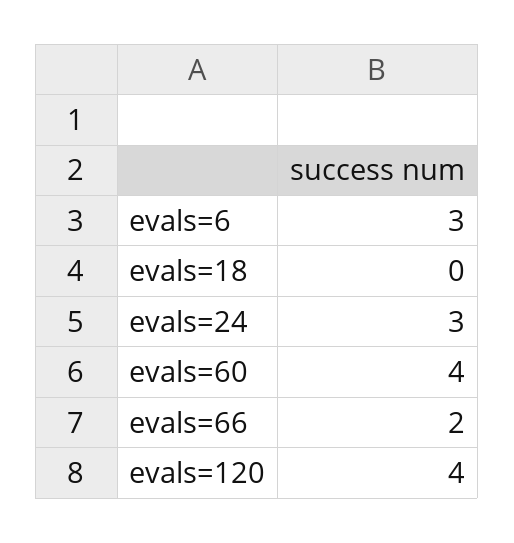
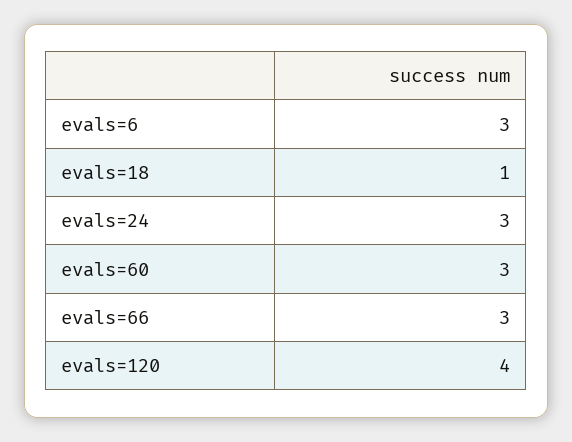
  {
    "evals=6": 3,
-   "evals=18": 0,
+   "evals=18": 1,
    "evals=24": 3,
-   "evals=60": 4,
+   "evals=60": 3,
-   "evals=66": 2,
+   "evals=66": 3,
    "evals=120": 4
  }

